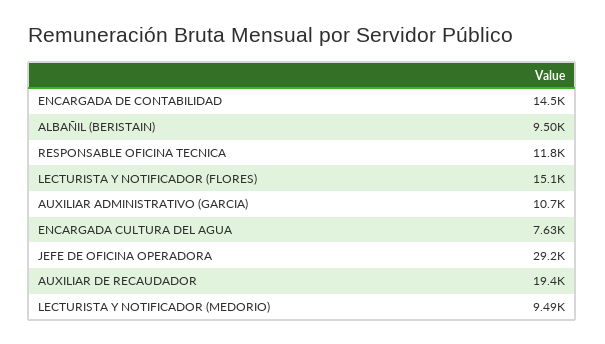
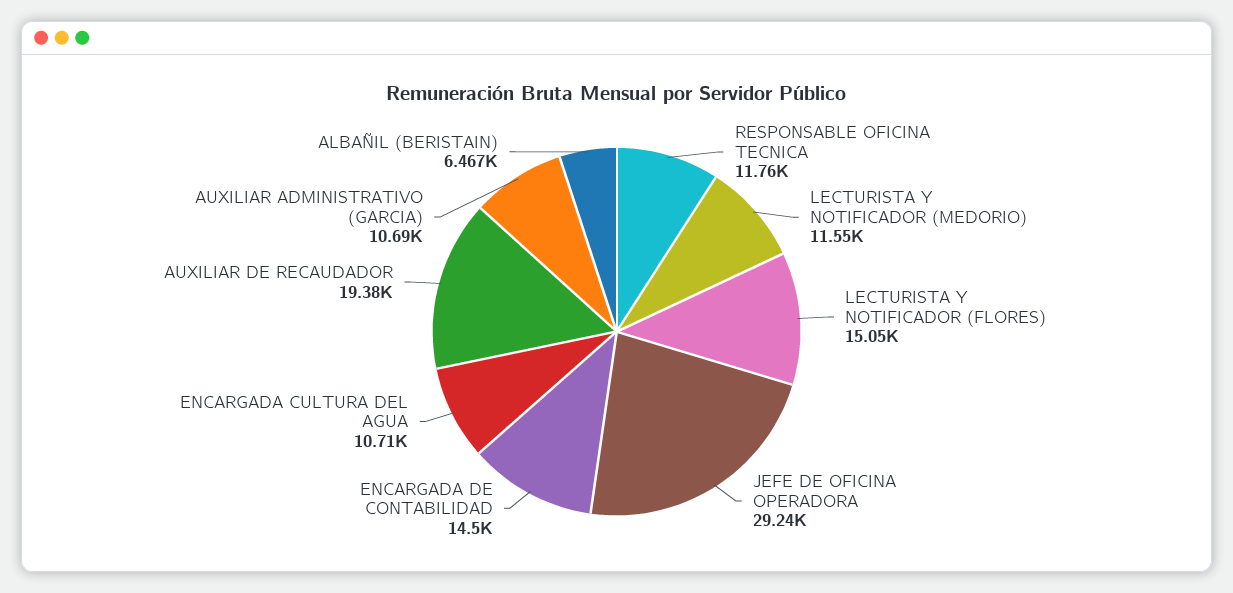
  {
    "ENCARGADA DE CONTABILIDAD": 14500,
-   "ALBAÑIL (BERISTAIN)": 9500,
+   "ALBAÑIL (BERISTAIN)": 6467,
    "RESPONSABLE OFICINA TECNICA": 11760,
    "LECTURISTA Y NOTIFICADOR (FLORES)": 15050,
    "AUXILIAR ADMINISTRATIVO (GARCIA)": 10690,
-   "ENCARGADA CULTURA DEL AGUA": 7630,
+   "ENCARGADA CULTURA DEL AGUA": 10710,
    "JEFE DE OFICINA OPERADORA": 29240,
    "AUXILIAR DE RECAUDADOR": 19380,
-   "LECTURISTA Y NOTIFICADOR (MEDORIO)": 9490
+   "LECTURISTA Y NOTIFICADOR (MEDORIO)": 11550
  }

